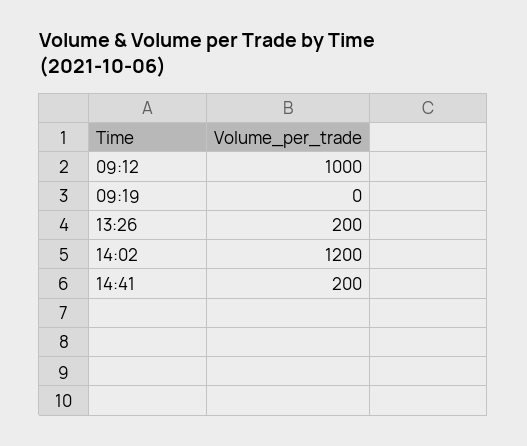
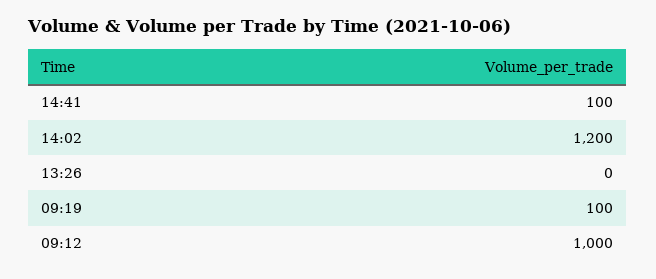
  {
    "09:12": 1000,
-   "09:19": 0,
+   "09:19": 100,
-   "13:26": 200,
+   "13:26": 0,
    "14:02": 1200,
-   "14:41": 200
+   "14:41": 100
  }

